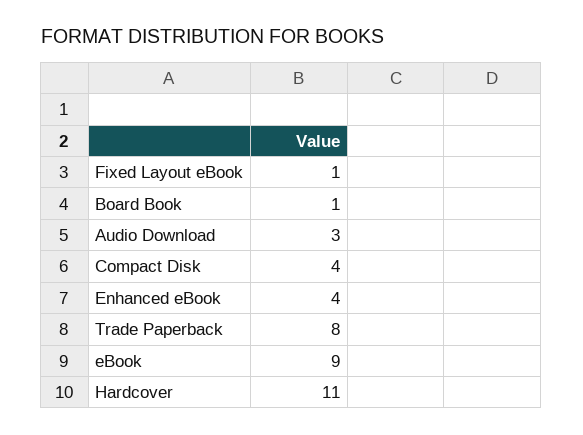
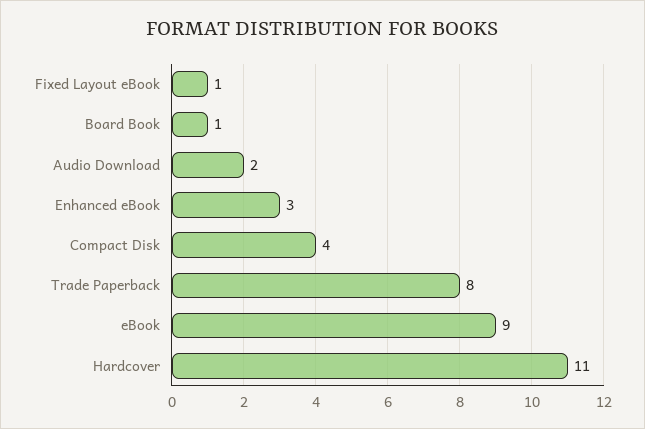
  {
    "Fixed Layout eBook": 1,
    "Board Book": 1,
-   "Audio Download": 3,
+   "Audio Download": 2,
    "Compact Disk": 4,
-   "Enhanced eBook": 4,
+   "Enhanced eBook": 3,
    "Trade Paperback": 8,
    "eBook": 9,
    "Hardcover": 11
  }

